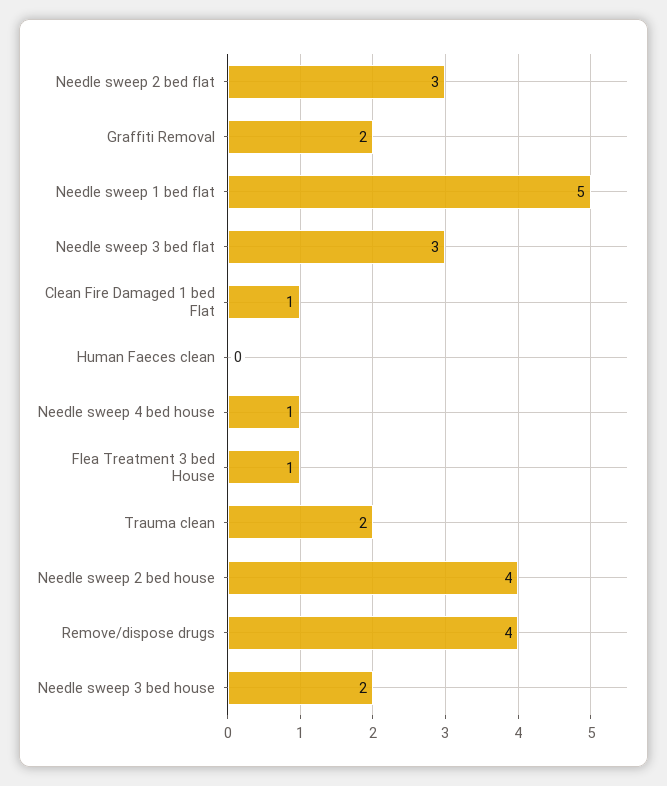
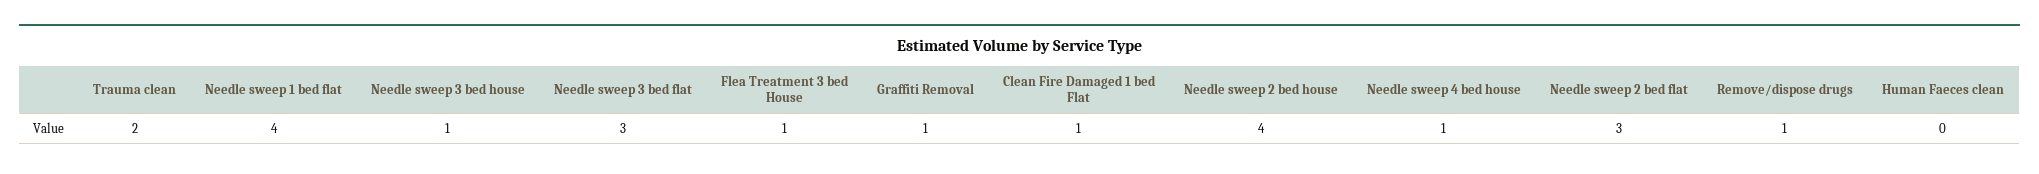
  {
    "Needle sweep 2 bed flat": 3,
-   "Graffiti Removal": 2,
+   "Graffiti Removal": 1,
-   "Needle sweep 1 bed flat": 5,
+   "Needle sweep 1 bed flat": 4,
    "Needle sweep 3 bed flat": 3,
    "Clean Fire Damaged 1 bed Flat": 1,
    "Human Faeces clean": 0,
    "Needle sweep 4 bed house": 1,
    "Flea Treatment 3 bed House": 1,
    "Trauma clean": 2,
    "Needle sweep 2 bed house": 4,
-   "Remove/dispose drugs": 4,
+   "Remove/dispose drugs": 1,
-   "Needle sweep 3 bed house": 2
+   "Needle sweep 3 bed house": 1
  }

